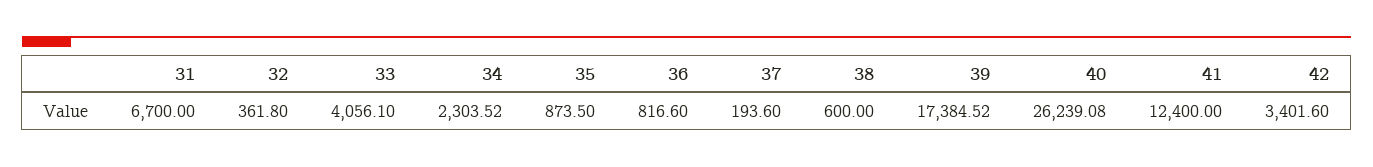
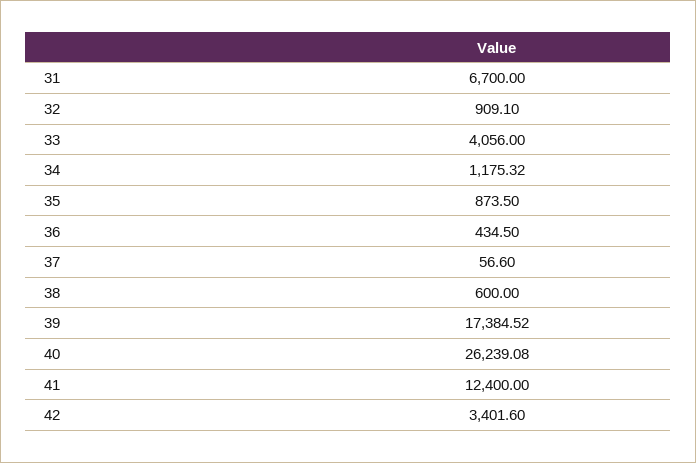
  {
    "31": 6700,
-   "32": 361.8,
+   "32": 909.1,
-   "33": 4056.1,
+   "33": 4056,
-   "34": 2303.52,
+   "34": 1175.32,
    "35": 873.5,
-   "36": 816.6,
+   "36": 434.5,
-   "37": 193.6,
+   "37": 56.6,
    "38": 600,
    "39": 17384.52,
    "40": 26239.08,
    "41": 12400,
    "42": 3401.6
  }

